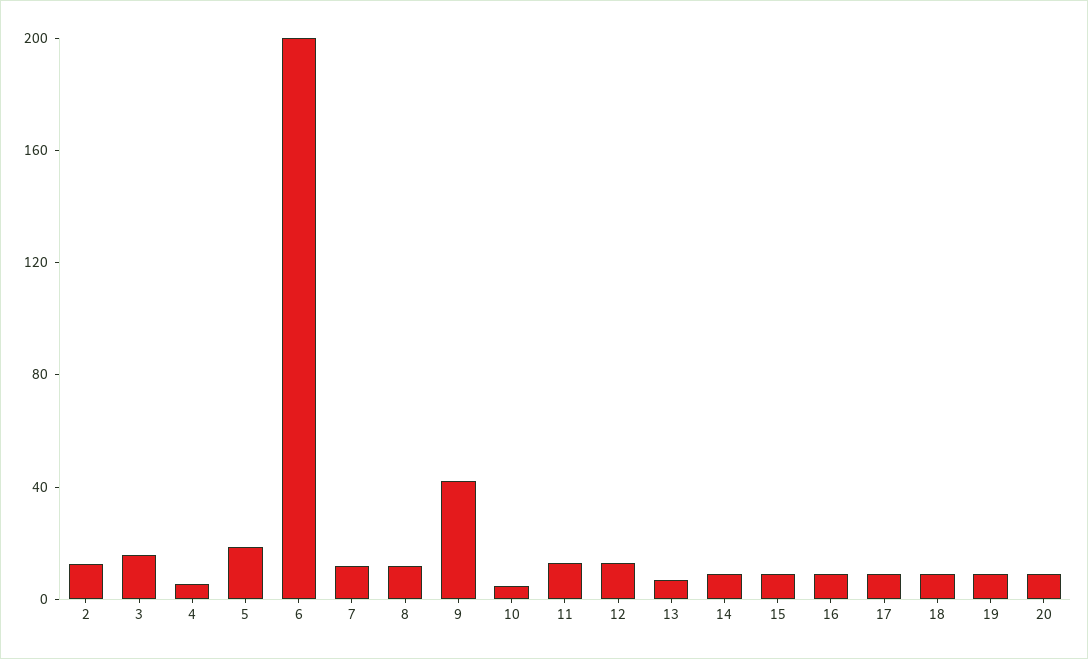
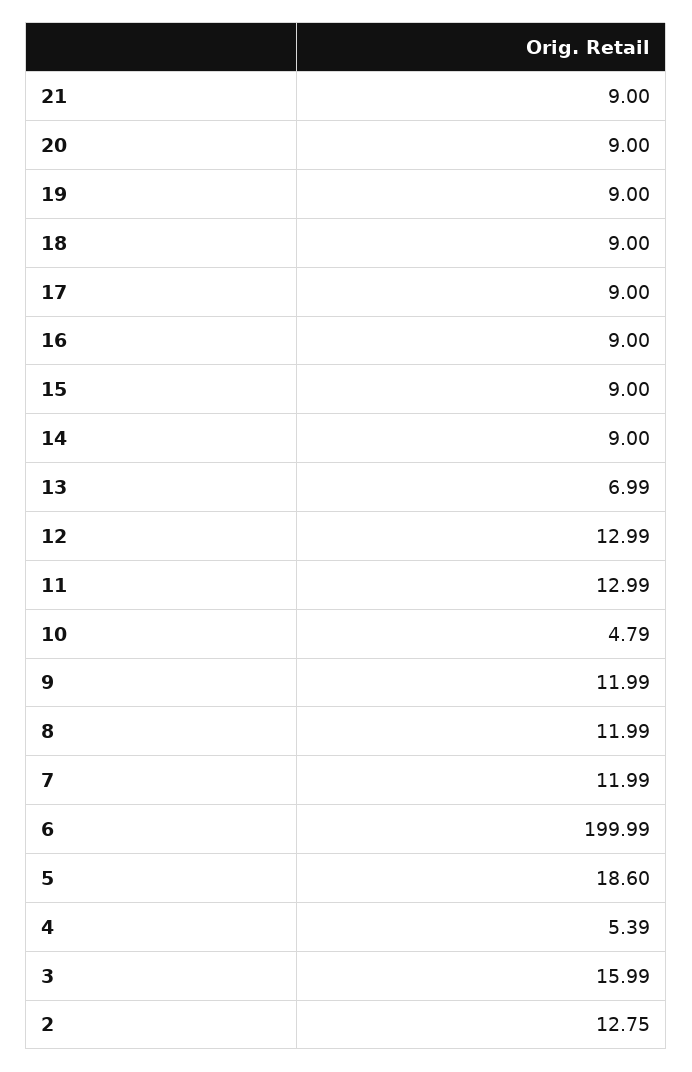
  {
    "2": 12.75,
    "3": 15.99,
    "4": 5.39,
    "5": 18.6,
    "6": 199.99,
    "7": 11.99,
    "8": 11.99,
-   "9": 40,
+   "9": 11.99,
    "10": 4.79,
    "11": 12.99,
    "12": 12.99,
    "13": 6.99,
    "14": 9,
    "15": 9,
    "16": 9,
    "17": 9,
    "18": 9,
    "19": 9,
-   "20": 9
+   "20": 9,
+   "21": 9
  }

